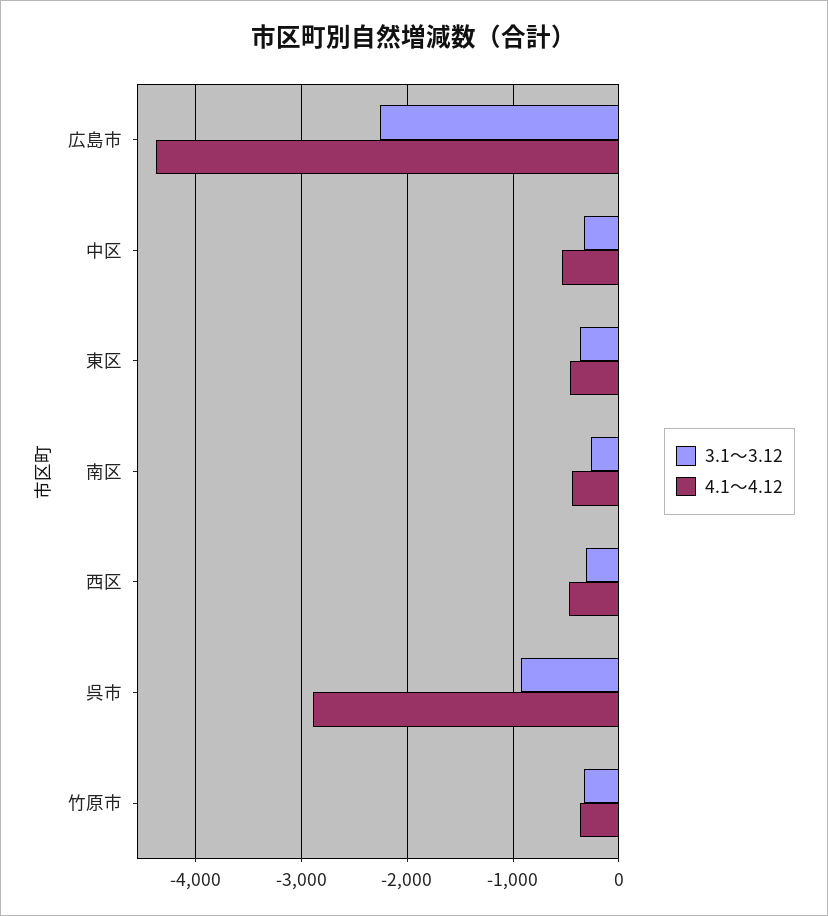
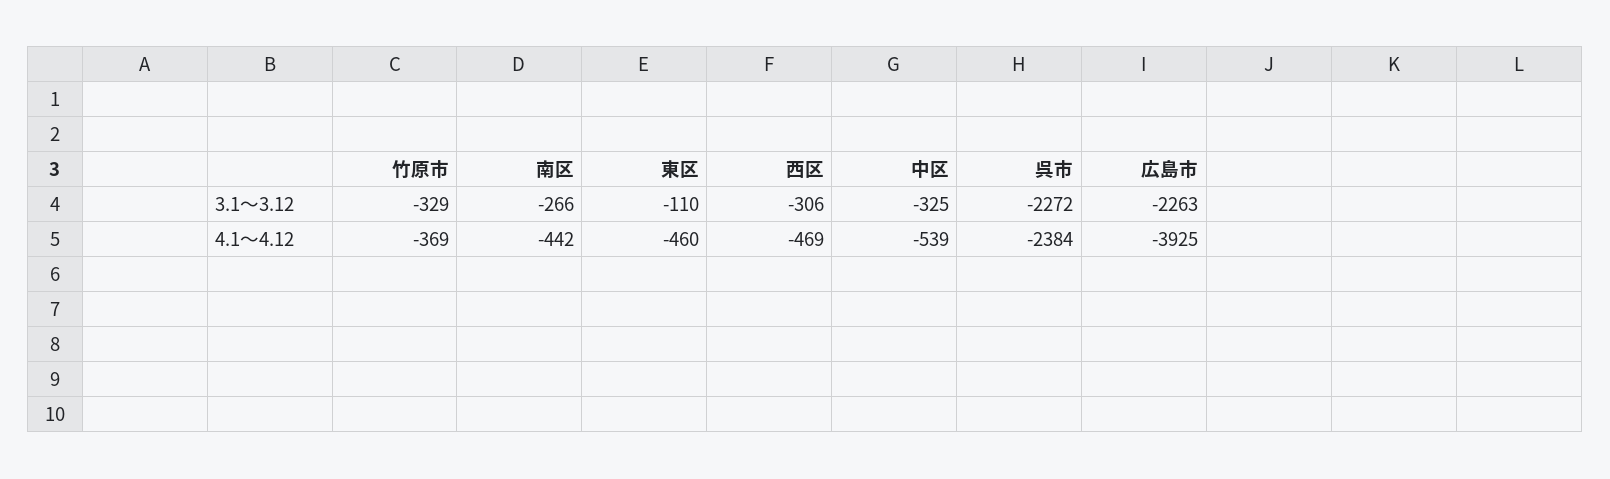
  {
    "3.1〜3.12": {
      "広島市": -2263,
      "中区": -325,
-     "東区": -400,
+     "東区": -110,
      "南区": -266,
      "西区": -306,
-     "呉市": -900,
+     "呉市": -2272,
      "竹原市": -329
    },
    "4.1〜4.12": {
-     "広島市": -4400,
+     "広島市": -3925,
      "中区": -539,
      "東区": -460,
      "南区": -442,
      "西区": -469,
-     "呉市": -2900,
+     "呉市": -2384,
      "竹原市": -369
    }
  }

